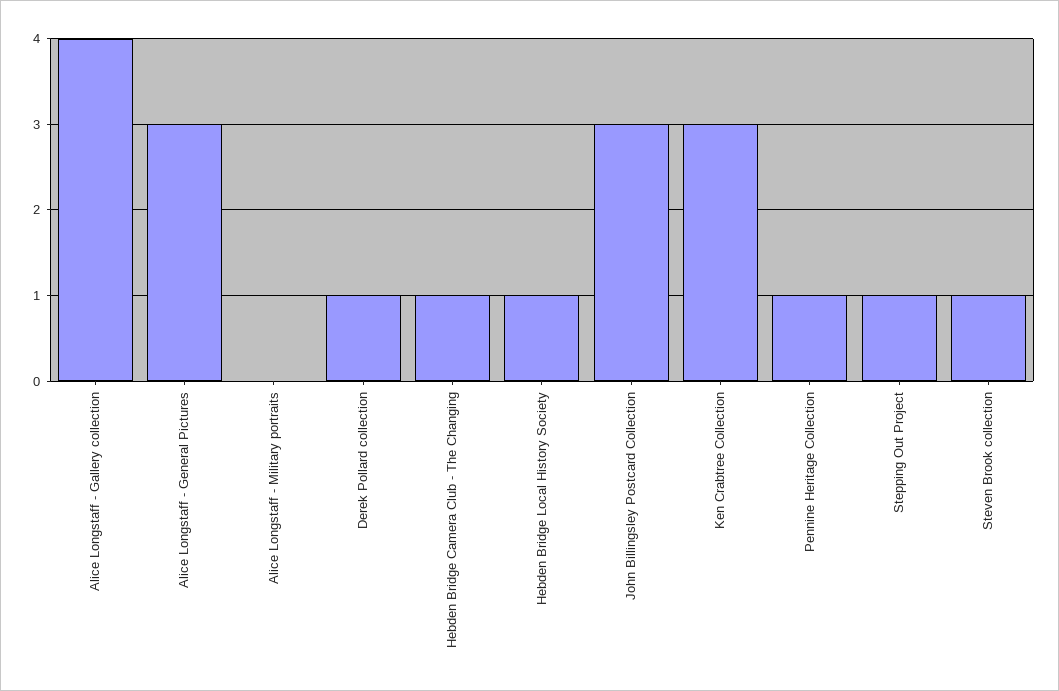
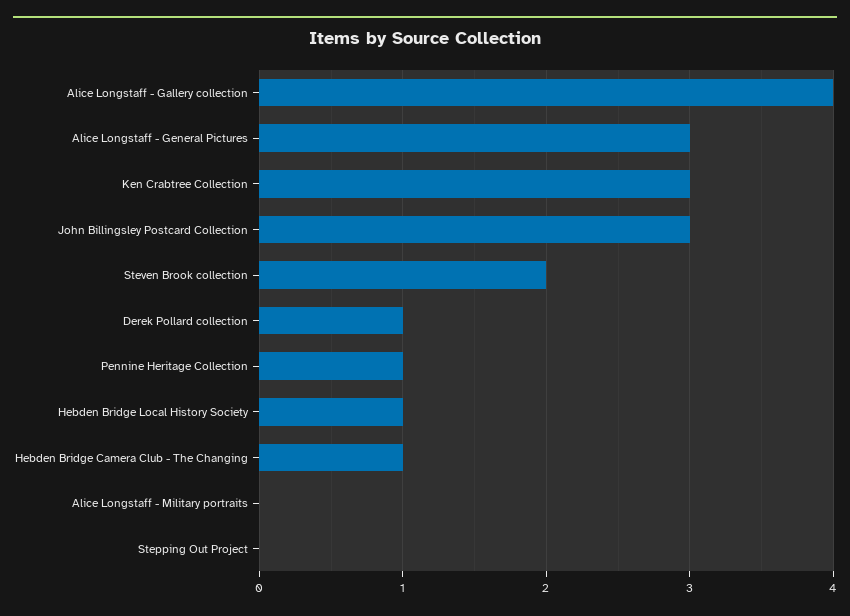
  {
    "Alice Longstaff - Gallery collection": 4,
    "Alice Longstaff - General Pictures": 3,
    "Alice Longstaff - Military portraits": 0,
    "Derek Pollard collection": 1,
    "Hebden Bridge Camera Club - The Changing": 1,
    "Hebden Bridge Local History Society": 1,
    "John Billingsley Postcard Collection": 3,
    "Ken Crabtree Collection": 3,
    "Pennine Heritage Collection": 1,
-   "Stepping Out Project": 1,
+   "Stepping Out Project": 0,
-   "Steven Brook collection": 1
+   "Steven Brook collection": 2
  }

